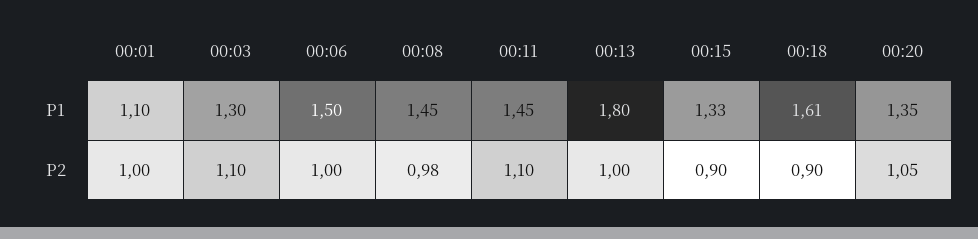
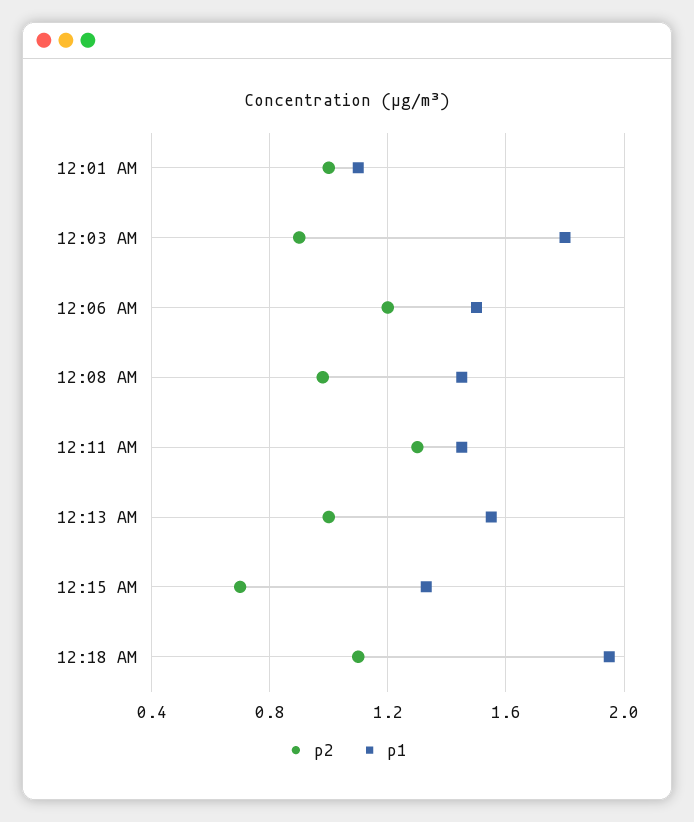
  {
    "P1": {
      "00:01": 1.1,
-     "00:03": 1.3,
+     "00:03": 1.8,
      "00:06": 1.5,
      "00:08": 1.45,
      "00:11": 1.45,
-     "00:13": 1.8,
+     "00:13": 1.55,
      "00:15": 1.33,
-     "00:18": 1.61,
+     "00:18": 1.95
-     "00:20": 1.35
    },
    "P2": {
      "00:01": 1,
-     "00:03": 1.1,
+     "00:03": 0.9,
-     "00:06": 1,
+     "00:06": 1.2,
      "00:08": 0.98,
-     "00:11": 1.1,
+     "00:11": 1.3,
      "00:13": 1,
-     "00:15": 0.9,
+     "00:15": 0.7,
-     "00:18": 0.9,
+     "00:18": 1.1
-     "00:20": 1.05
    }
  }

